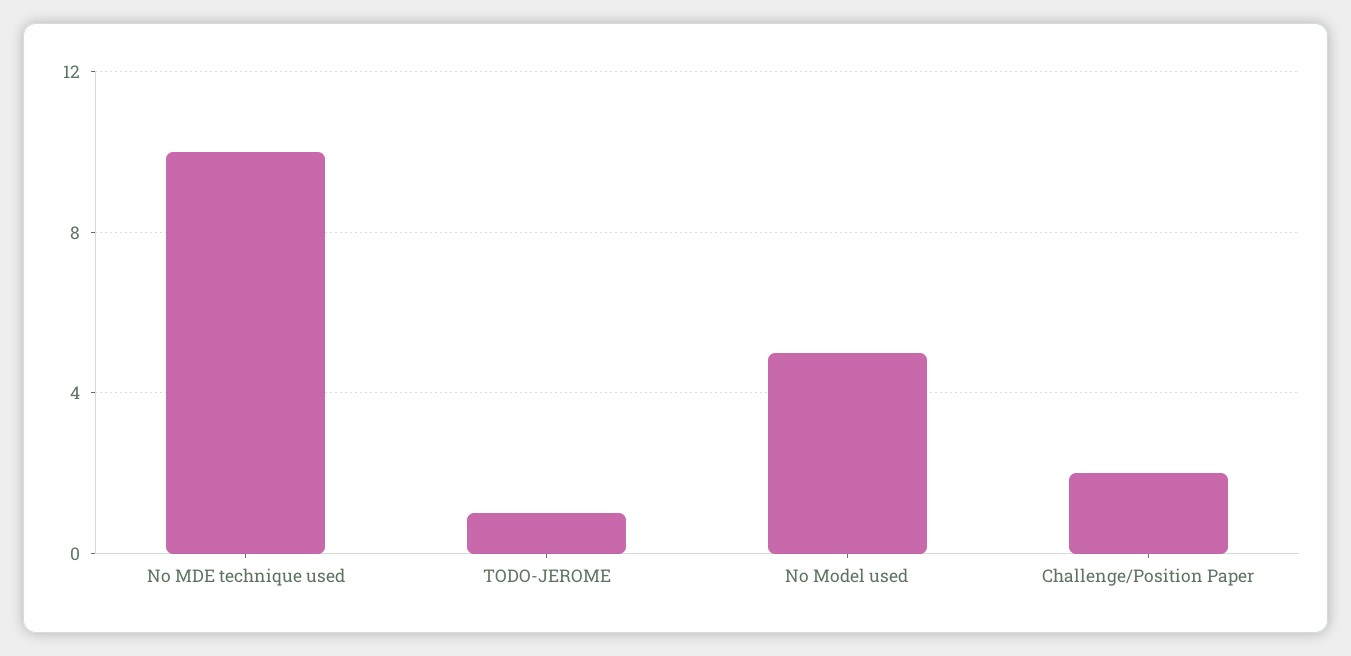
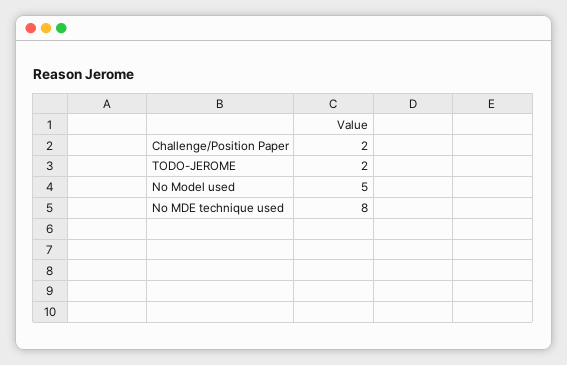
  {
-   "No MDE technique used": 10,
+   "No MDE technique used": 8,
-   "TODO-JEROME": 1,
+   "TODO-JEROME": 2,
    "No Model used": 5,
    "Challenge/Position Paper": 2
  }

